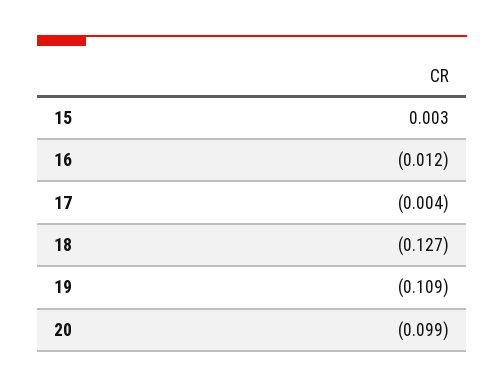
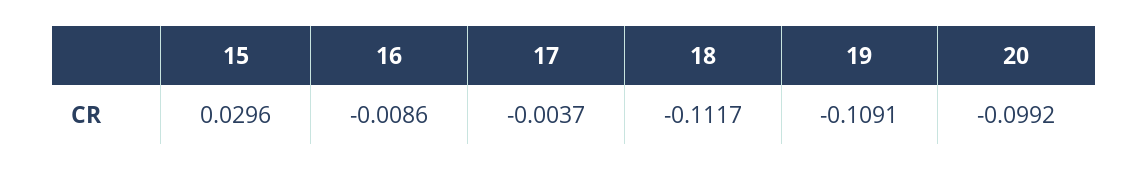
  {
-   "15": 0.003,
+   "15": 0.0296,
-   "16": -0.012,
+   "16": -0.0086,
    "17": -0.0037,
-   "18": -0.127,
+   "18": -0.1117,
    "19": -0.1091,
    "20": -0.0992
  }

